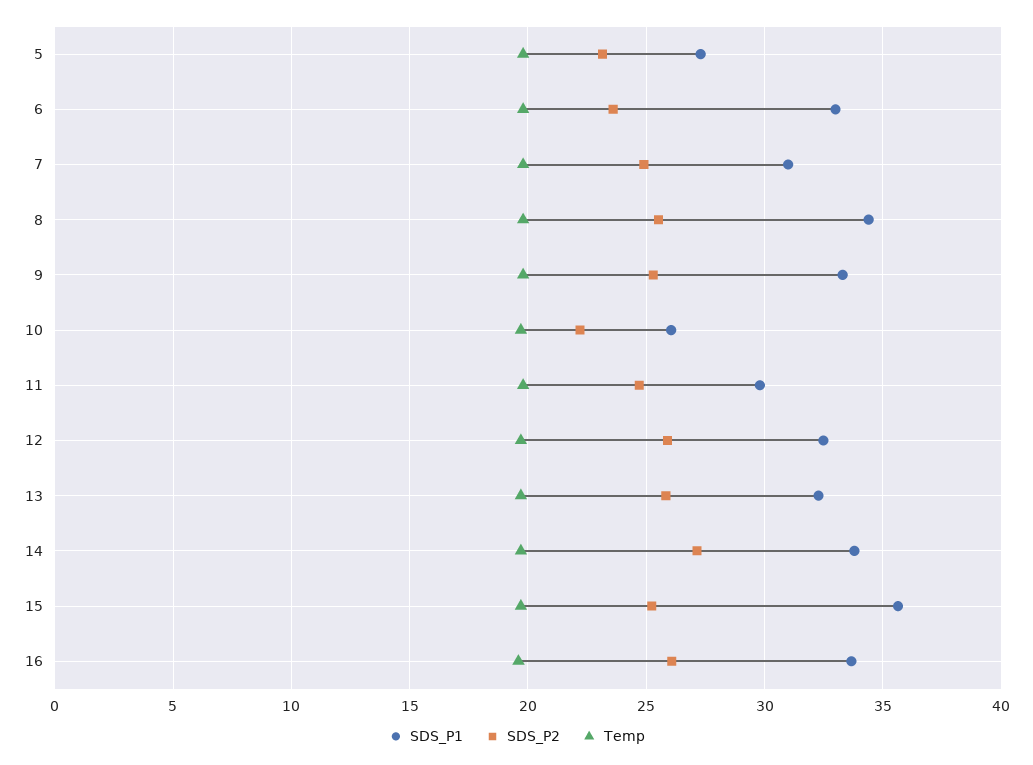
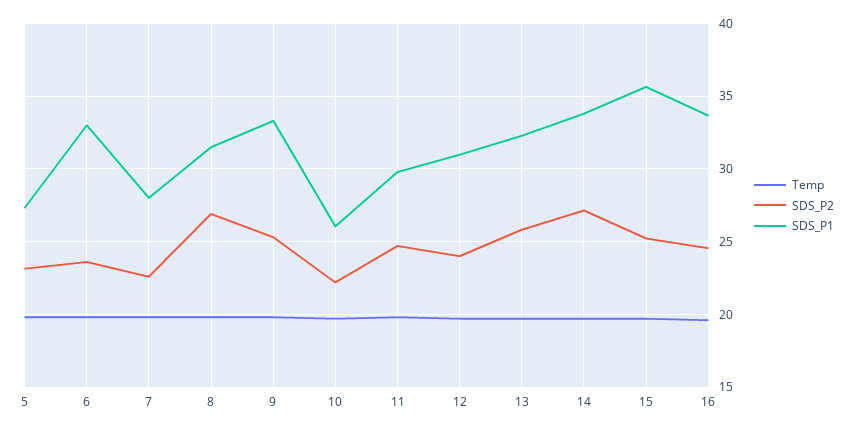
  {
    "SDS_P1": {
      "5": 27.5,
      "6": 33,
-     "7": 31,
+     "7": 28,
-     "8": 34.5,
+     "8": 31.5,
      "9": 33.5,
      "10": 26,
      "11": 30,
-     "12": 32.5,
+     "12": 31,
      "13": 32.5,
      "14": 34,
      "15": 35.5,
      "16": 33.5
    },
    "SDS_P2": {
      "5": 23,
      "6": 23.5,
-     "7": 25,
+     "7": 22.5,
-     "8": 25.5,
+     "8": 27,
      "9": 25.5,
      "10": 22,
      "11": 24.5,
-     "12": 26,
+     "12": 24,
      "13": 26,
      "14": 27,
      "15": 25,
-     "16": 26
+     "16": 24.5
    },
    "Temp": {
      "5": 20,
      "6": 20,
      "7": 20,
      "8": 20,
      "9": 20,
      "10": 19.5,
      "11": 20,
      "12": 19.5,
      "13": 19.5,
      "14": 19.5,
      "15": 19.5,
      "16": 19.5
    }
  }

